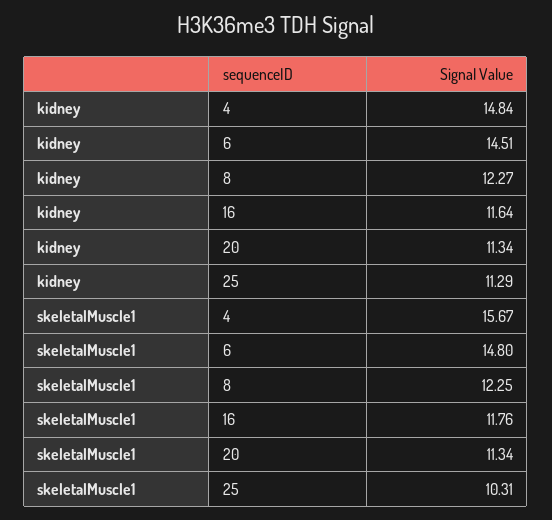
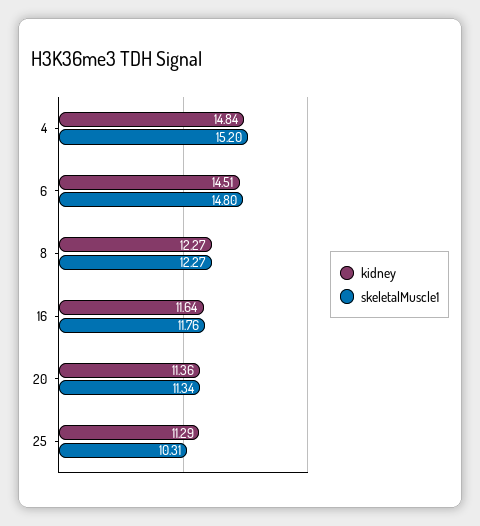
  {
    "kidney": {
      "4": 14.84,
      "6": 14.51,
      "8": 12.27,
      "16": 11.64,
-     "20": 11.34,
+     "20": 11.36,
      "25": 11.29
    },
    "skeletalMuscle1": {
-     "4": 15.67,
+     "4": 15.2,
      "6": 14.8,
-     "8": 12.25,
+     "8": 12.27,
      "16": 11.76,
      "20": 11.34,
      "25": 10.31
    }
  }

